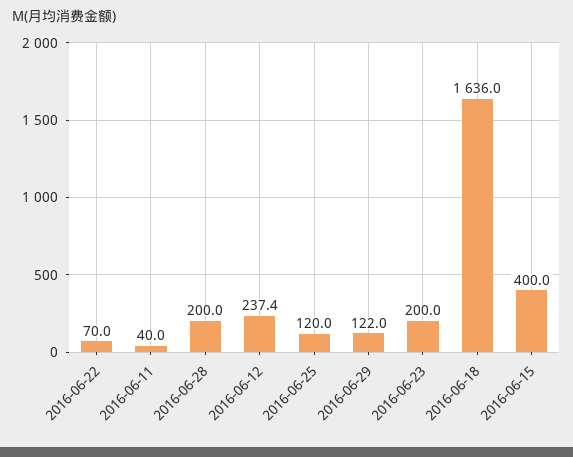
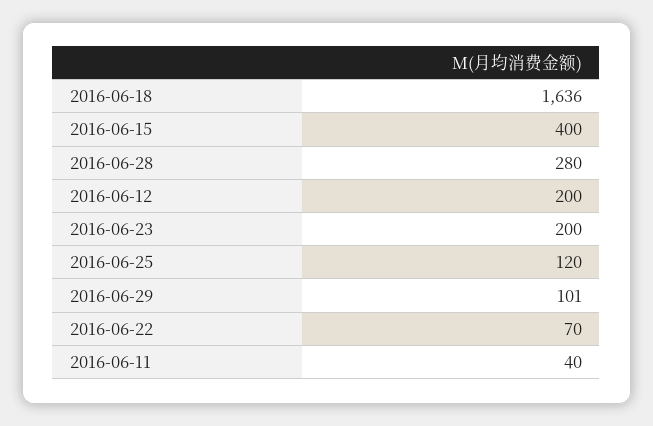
  {
    "2016-06-22": 70,
    "2016-06-11": 40,
-   "2016-06-28": 200,
+   "2016-06-28": 280,
-   "2016-06-12": 237.4,
+   "2016-06-12": 200,
    "2016-06-25": 120,
-   "2016-06-29": 122,
+   "2016-06-29": 101,
    "2016-06-23": 200,
    "2016-06-18": 1636,
    "2016-06-15": 400
  }

